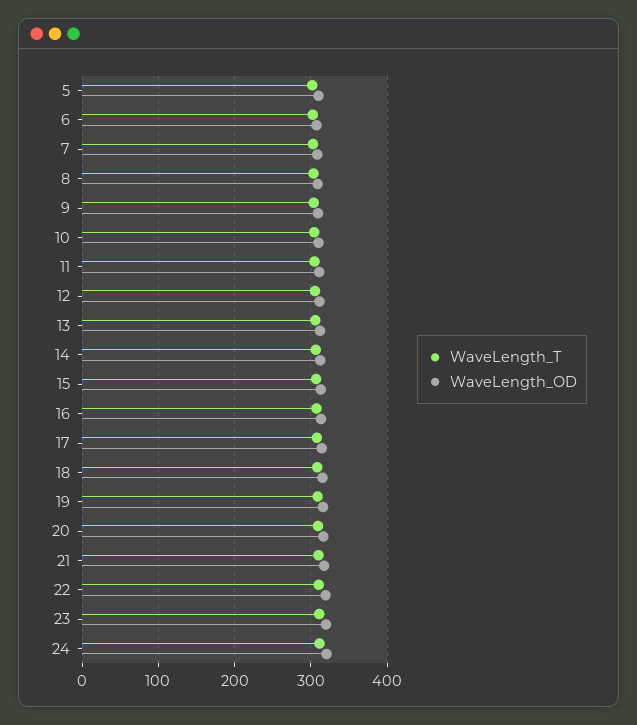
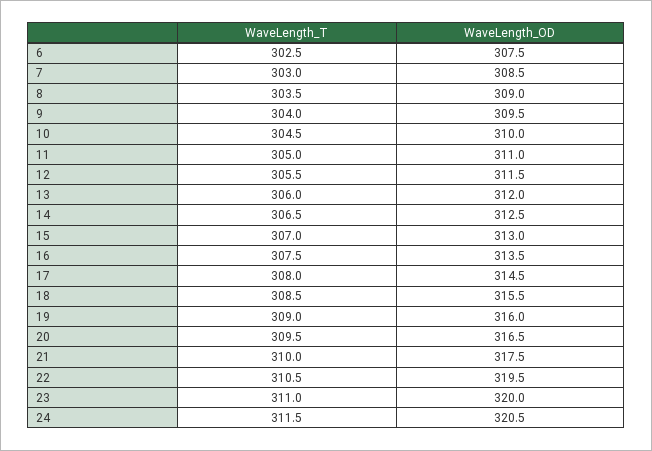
  {
    "WaveLength_T": {
-     "5": 300,
      "6": 302.5,
      "7": 303,
      "8": 303.5,
      "9": 304,
      "10": 304.5,
      "11": 305,
      "12": 305.5,
      "13": 306,
      "14": 306.5,
      "15": 307,
      "16": 307.5,
      "17": 308,
      "18": 308.5,
      "19": 309,
      "20": 309.5,
      "21": 310,
      "22": 310.5,
      "23": 311,
      "24": 311.5
    },
    "WaveLength_OD": {
-     "5": 310,
      "6": 307.5,
      "7": 308.5,
      "8": 309,
      "9": 309.5,
      "10": 310,
      "11": 311,
      "12": 311.5,
      "13": 312,
      "14": 312.5,
      "15": 313,
      "16": 313.5,
      "17": 314.5,
      "18": 315.5,
      "19": 316,
      "20": 316.5,
      "21": 317.5,
      "22": 319.5,
      "23": 320,
      "24": 320.5
    }
  }

